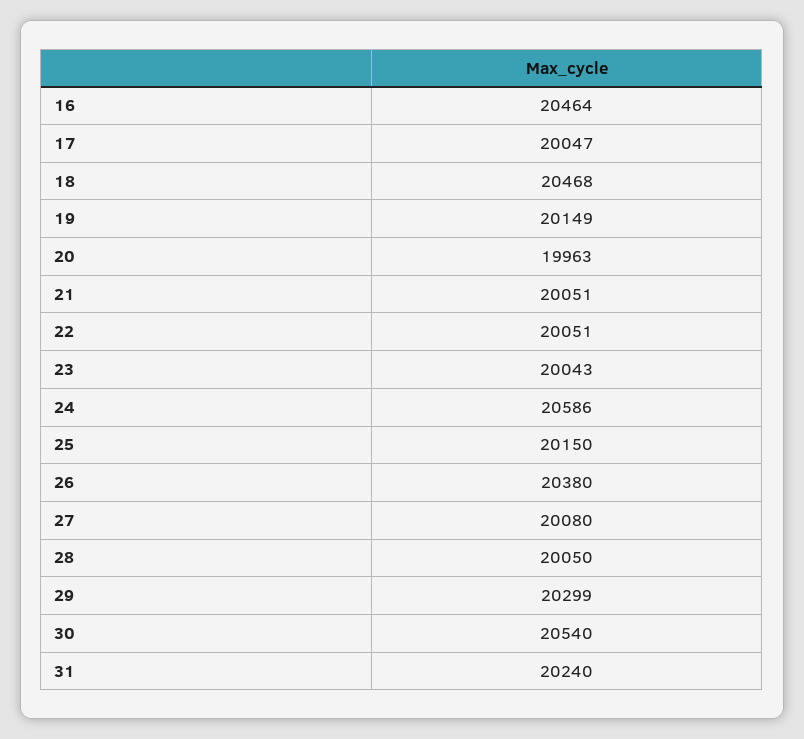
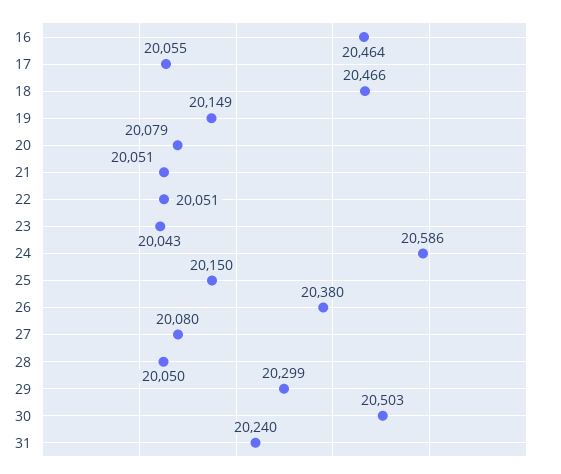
  {
    "16": 20464,
-   "17": 20047,
+   "17": 20055,
-   "18": 20468,
+   "18": 20466,
    "19": 20149,
-   "20": 19963,
+   "20": 20079,
    "21": 20051,
    "22": 20051,
    "23": 20043,
    "24": 20586,
    "25": 20150,
    "26": 20380,
    "27": 20080,
    "28": 20050,
    "29": 20299,
-   "30": 20540,
+   "30": 20503,
    "31": 20240
  }

